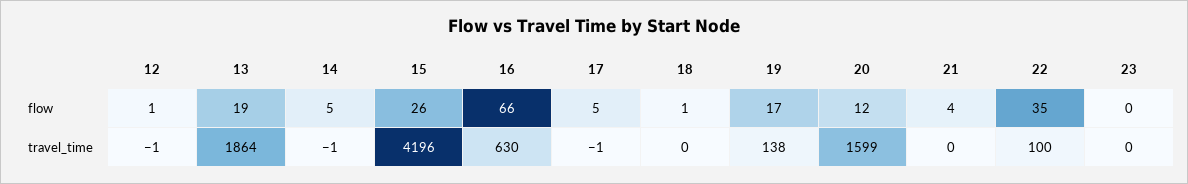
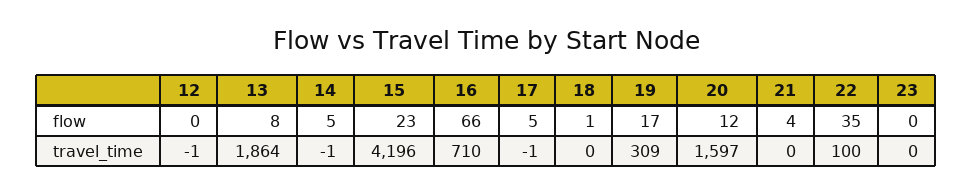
  {
    "12": {
-     "flow": 1,
+     "flow": 0,
      "travel_time": -1
    },
    "13": {
-     "flow": 19,
+     "flow": 8,
      "travel_time": 1864
    },
    "14": {
      "flow": 5,
      "travel_time": -1
    },
    "15": {
-     "flow": 26,
+     "flow": 23,
      "travel_time": 4196
    },
    "16": {
      "flow": 66,
-     "travel_time": 630
+     "travel_time": 710
    },
    "17": {
      "flow": 5,
      "travel_time": -1
    },
    "18": {
      "flow": 1,
      "travel_time": 0
    },
    "19": {
      "flow": 17,
-     "travel_time": 138
+     "travel_time": 309
    },
    "20": {
      "flow": 12,
-     "travel_time": 1599
+     "travel_time": 1597
    },
    "21": {
      "flow": 4,
      "travel_time": 0
    },
    "22": {
      "flow": 35,
      "travel_time": 100
    },
    "23": {
      "flow": 0,
      "travel_time": 0
    }
  }

